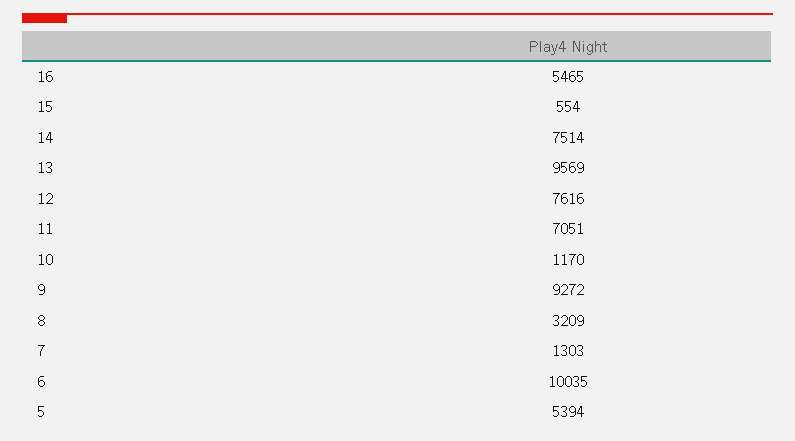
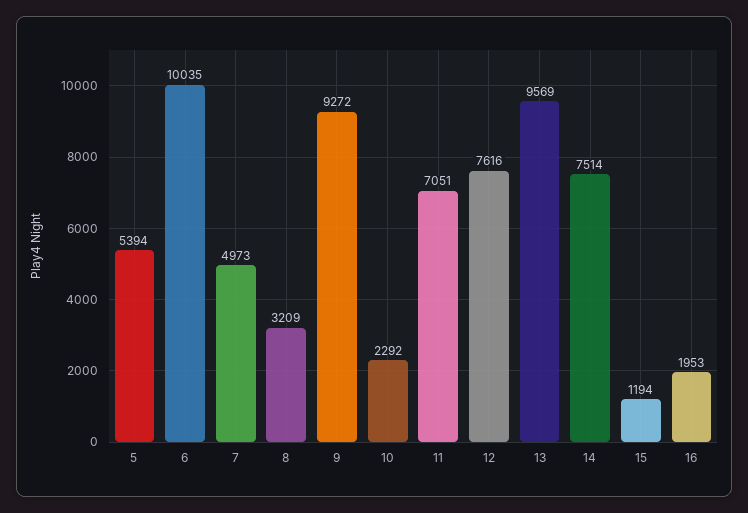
  {
-   "16": 5465,
+   "16": 1953,
-   "15": 554,
+   "15": 1194,
    "14": 7514,
    "13": 9569,
    "12": 7616,
    "11": 7051,
-   "10": 1170,
+   "10": 2292,
    "9": 9272,
    "8": 3209,
-   "7": 1303,
+   "7": 4973,
    "6": 10035,
    "5": 5394
  }

